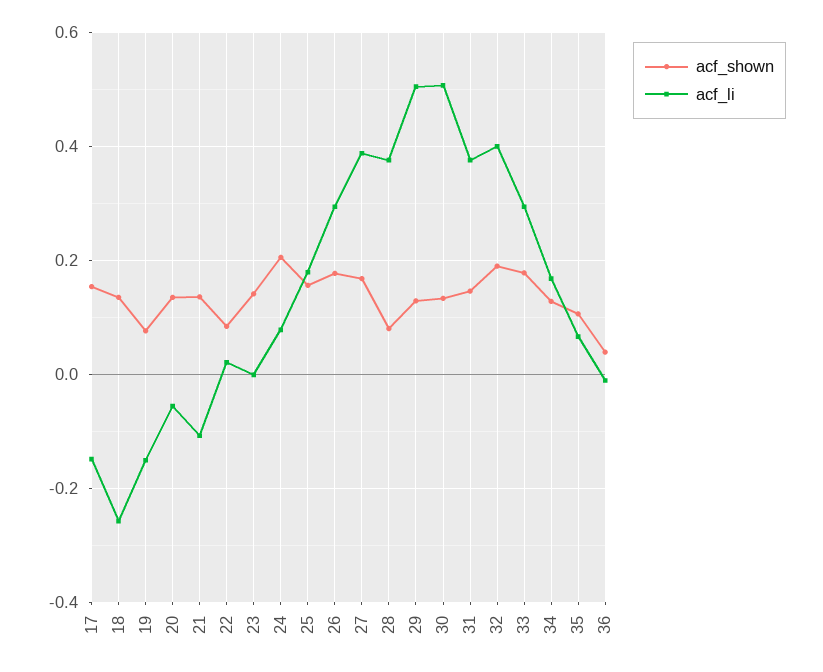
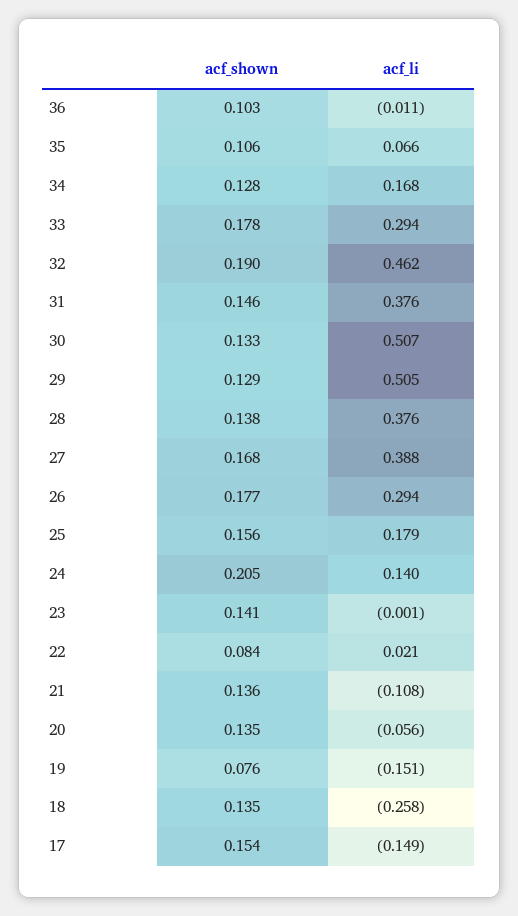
  {
    "acf_shown": {
      "17": 0.154,
      "18": 0.135,
      "19": 0.076,
      "20": 0.135,
      "21": 0.136,
      "22": 0.084,
      "23": 0.141,
      "24": 0.205,
      "25": 0.156,
      "26": 0.177,
      "27": 0.168,
-     "28": 0.08,
+     "28": 0.138,
      "29": 0.129,
      "30": 0.133,
      "31": 0.146,
      "32": 0.19,
      "33": 0.178,
      "34": 0.128,
      "35": 0.106,
-     "36": 0.04
+     "36": 0.103
    },
    "acf_li": {
      "17": -0.149,
      "18": -0.258,
      "19": -0.151,
      "20": -0.056,
      "21": -0.108,
      "22": 0.021,
      "23": -0.001,
-     "24": 0.08,
+     "24": 0.14,
      "25": 0.179,
      "26": 0.294,
      "27": 0.388,
      "28": 0.376,
      "29": 0.505,
      "30": 0.507,
      "31": 0.376,
-     "32": 0.4,
+     "32": 0.462,
      "33": 0.294,
      "34": 0.168,
      "35": 0.066,
      "36": -0.011
    }
  }

